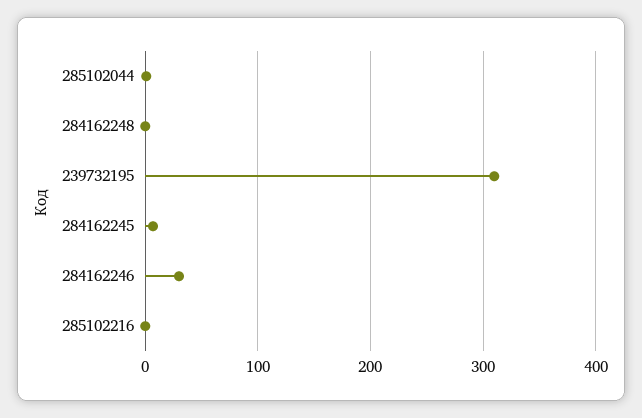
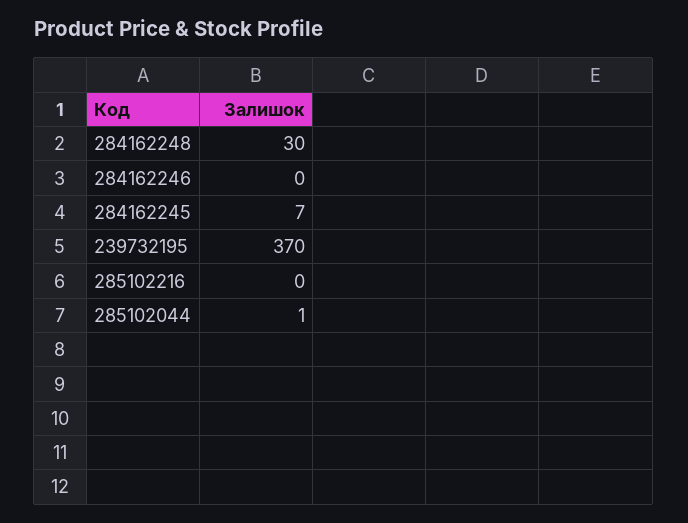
  {
    "285102044": 1,
-   "284162248": 0,
+   "284162248": 30,
-   "239732195": 310,
+   "239732195": 370,
    "284162245": 7,
-   "284162246": 30,
+   "284162246": 0,
    "285102216": 0
  }

